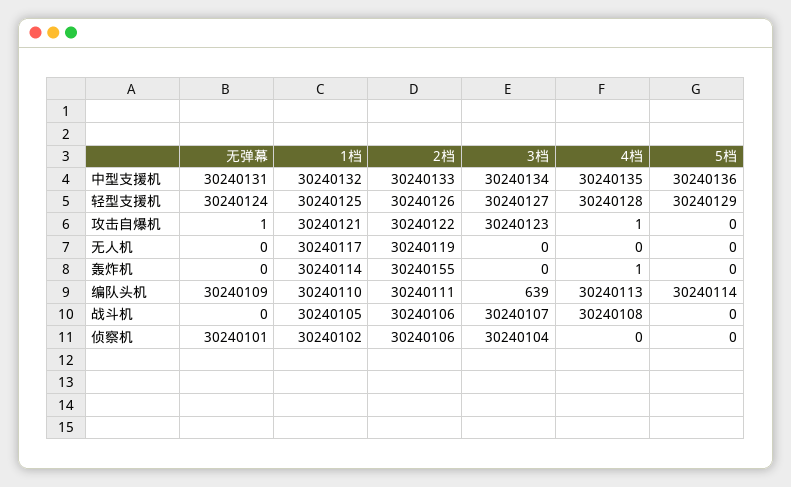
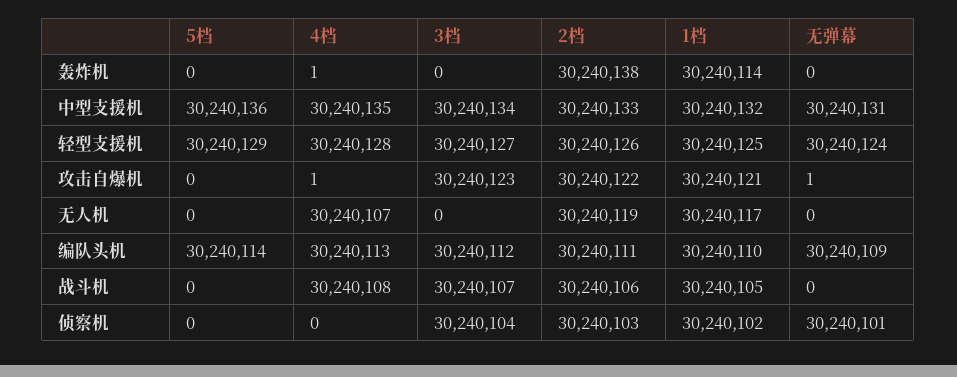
  {
    "无弹幕": {
      "中型支援机": 30240131,
      "轻型支援机": 30240124,
      "攻击自爆机": 1,
      "无人机": 0,
      "轰炸机": 0,
      "编队头机": 30240109,
      "战斗机": 0,
      "侦察机": 30240101
    },
    "1档": {
      "中型支援机": 30240132,
      "轻型支援机": 30240125,
      "攻击自爆机": 30240121,
      "无人机": 30240117,
      "轰炸机": 30240114,
      "编队头机": 30240110,
      "战斗机": 30240105,
      "侦察机": 30240102
    },
    "2档": {
      "中型支援机": 30240133,
      "轻型支援机": 30240126,
      "攻击自爆机": 30240122,
      "无人机": 30240119,
-     "轰炸机": 30240155,
+     "轰炸机": 30240138,
      "编队头机": 30240111,
      "战斗机": 30240106,
-     "侦察机": 30240106
+     "侦察机": 30240103
    },
    "3档": {
      "中型支援机": 30240134,
      "轻型支援机": 30240127,
      "攻击自爆机": 30240123,
      "无人机": 0,
      "轰炸机": 0,
-     "编队头机": 639,
+     "编队头机": 30240112,
      "战斗机": 30240107,
      "侦察机": 30240104
    },
    "4档": {
      "中型支援机": 30240135,
      "轻型支援机": 30240128,
      "攻击自爆机": 1,
-     "无人机": 0,
+     "无人机": 30240107,
      "轰炸机": 1,
      "编队头机": 30240113,
      "战斗机": 30240108,
      "侦察机": 0
    },
    "5档": {
      "中型支援机": 30240136,
      "轻型支援机": 30240129,
      "攻击自爆机": 0,
      "无人机": 0,
      "轰炸机": 0,
      "编队头机": 30240114,
      "战斗机": 0,
      "侦察机": 0
    }
  }

